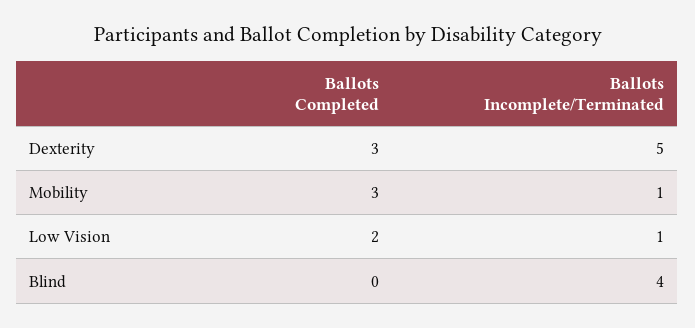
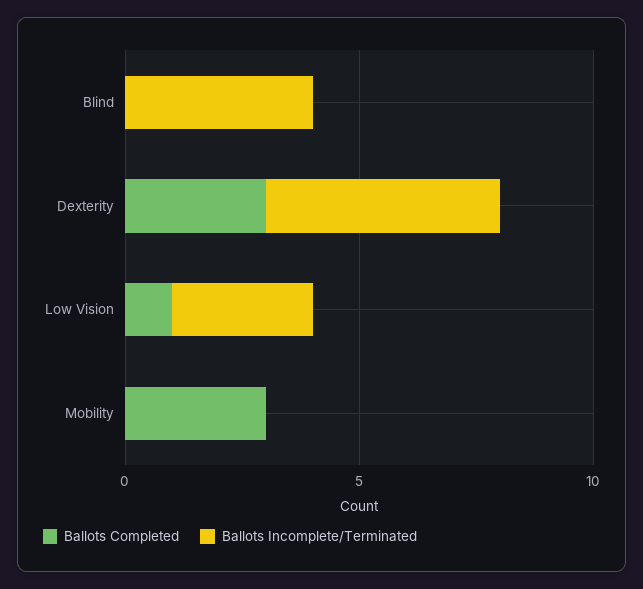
  {
    "Ballots Completed": {
      "Dexterity": 3,
      "Mobility": 3,
-     "Low Vision": 2,
+     "Low Vision": 1,
      "Blind": 0
    },
    "Ballots Incomplete/Terminated": {
      "Dexterity": 5,
-     "Mobility": 1,
+     "Mobility": 0,
-     "Low Vision": 1,
+     "Low Vision": 3,
      "Blind": 4
    }
  }

